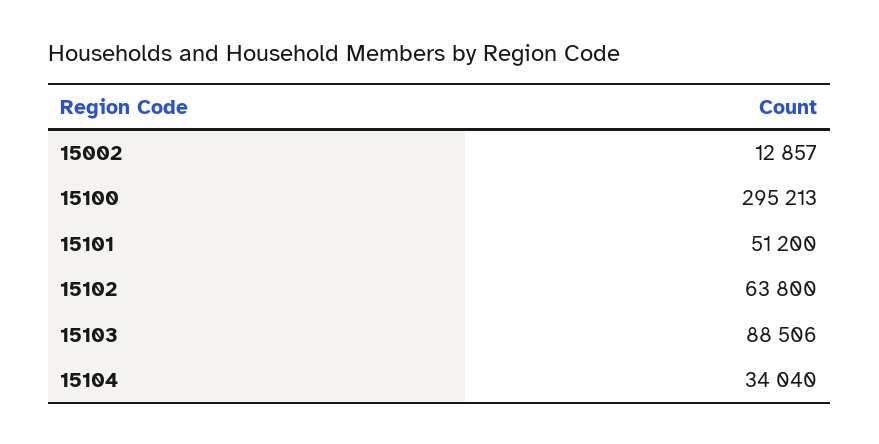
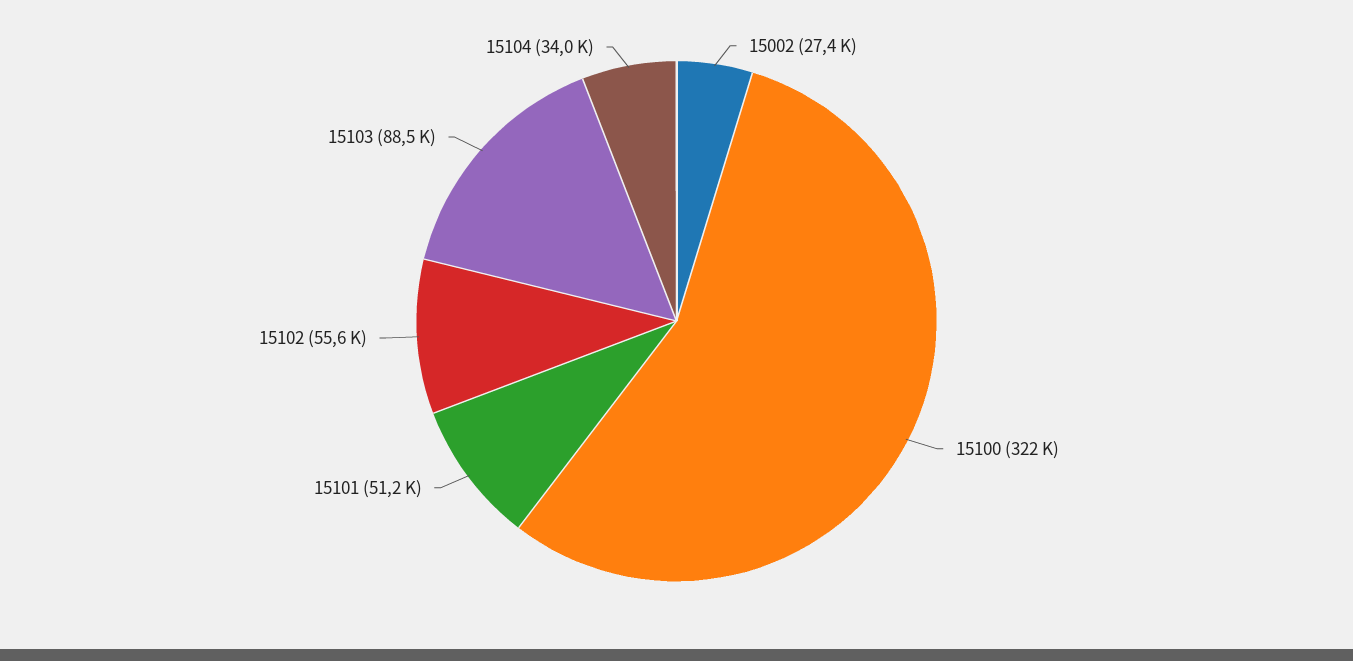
  {
-   "15002": 12857,
+   "15002": 27400,
-   "15100": 295213,
+   "15100": 322000,
    "15101": 51200,
-   "15102": 63800,
+   "15102": 55600,
    "15103": 88506,
    "15104": 34040
  }

